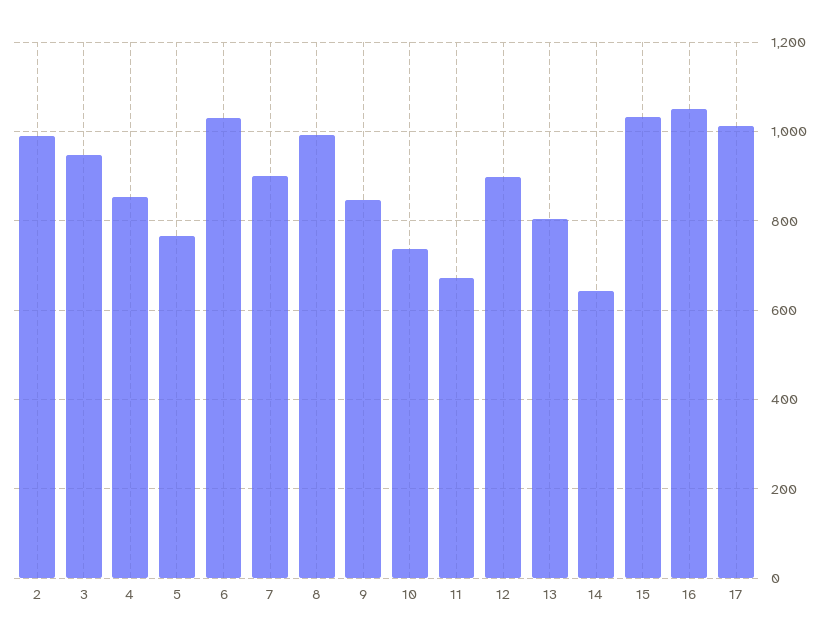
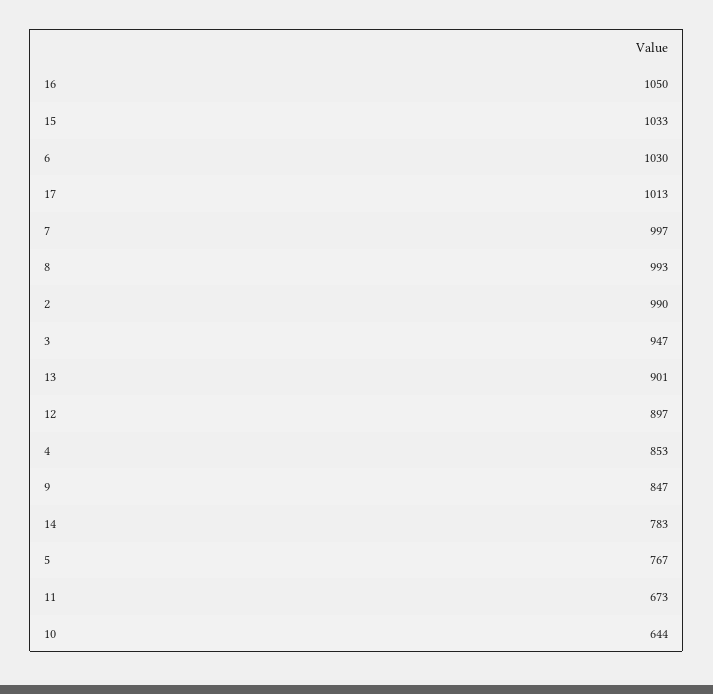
  {
    "2": 990,
    "3": 947,
    "4": 853,
    "5": 767,
    "6": 1030,
-   "7": 900,
+   "7": 997,
    "8": 993,
    "9": 847,
-   "10": 740,
+   "10": 644,
    "11": 673,
    "12": 897,
-   "13": 800,
+   "13": 901,
-   "14": 640,
+   "14": 783,
    "15": 1033,
    "16": 1050,
    "17": 1013
  }

